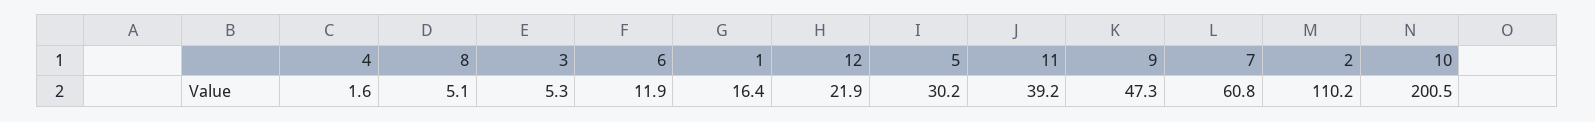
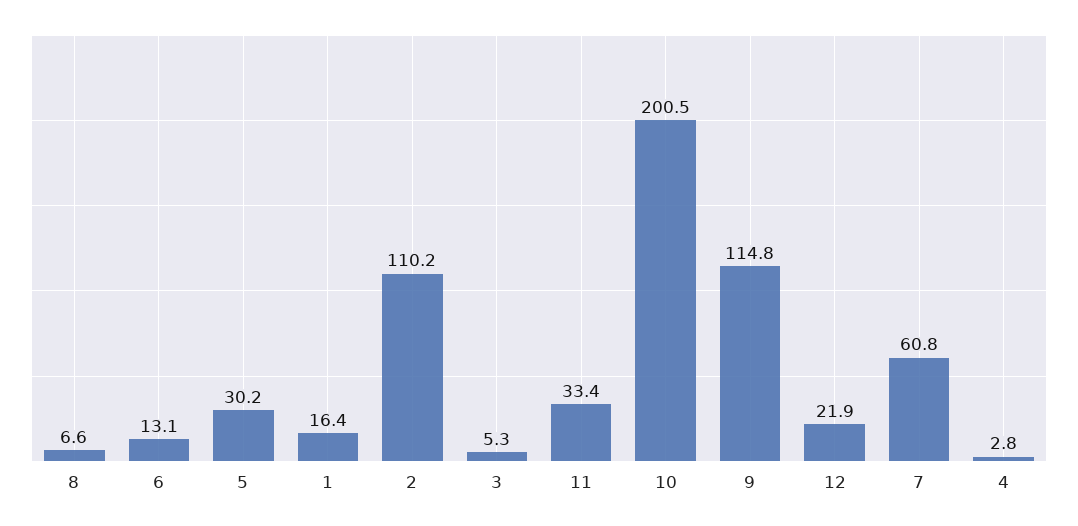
  {
-   "4": 1.6,
+   "4": 2.8,
-   "8": 5.1,
+   "8": 6.6,
    "3": 5.3,
-   "6": 11.9,
+   "6": 13.1,
    "1": 16.4,
    "12": 21.9,
    "5": 30.2,
-   "11": 39.2,
+   "11": 33.4,
-   "9": 47.3,
+   "9": 114.8,
    "7": 60.8,
    "2": 110.2,
    "10": 200.5
  }

